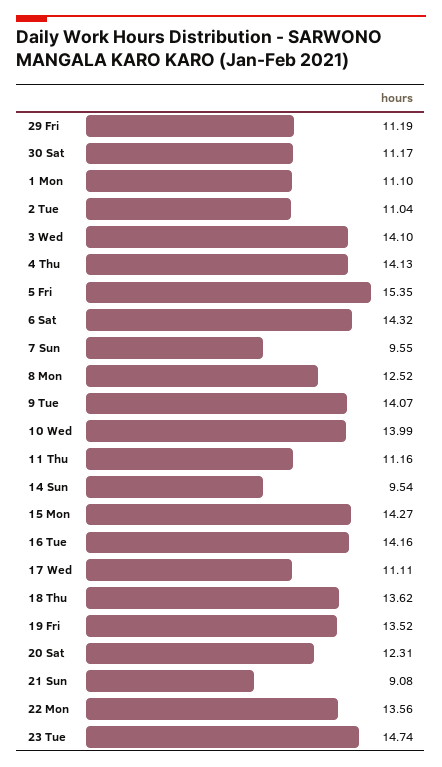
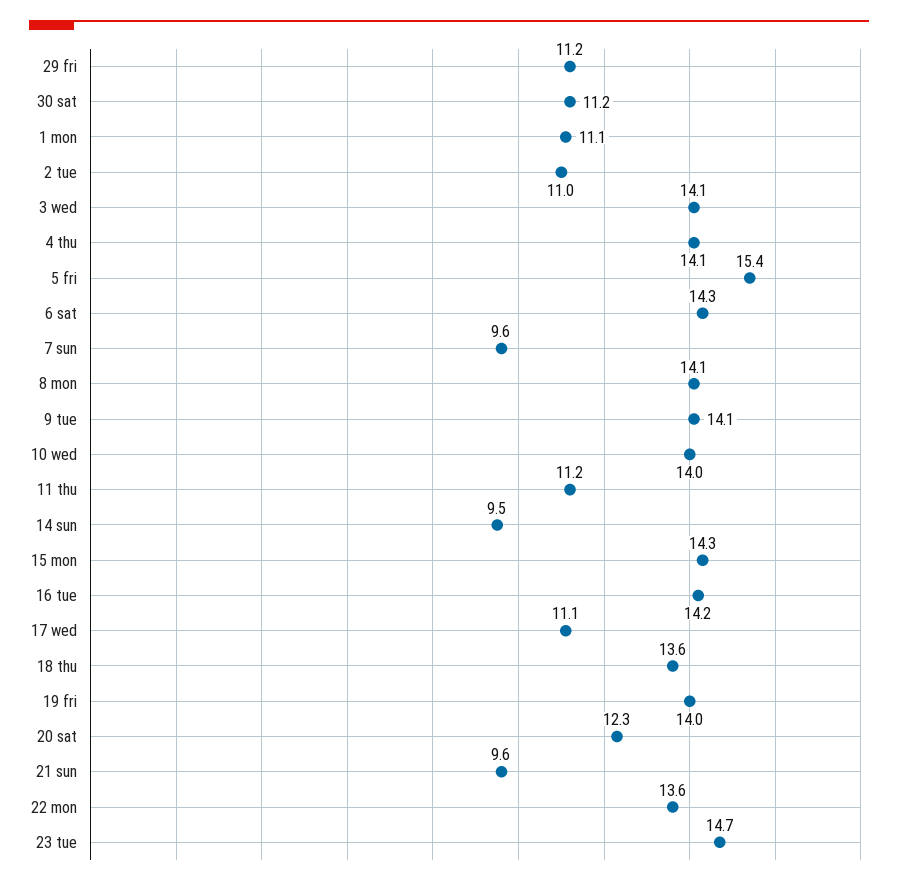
  {
    "29 Fri": 11.19,
    "30 Sat": 11.17,
    "1 Mon": 11.1,
    "2 Tue": 11.04,
    "3 Wed": 14.1,
    "4 Thu": 14.13,
    "5 Fri": 15.35,
    "6 Sat": 14.32,
    "7 Sun": 9.55,
-   "8 Mon": 12.52,
+   "8 Mon": 14.1,
    "9 Tue": 14.07,
    "10 Wed": 13.99,
    "11 Thu": 11.16,
    "14 Sun": 9.54,
    "15 Mon": 14.27,
    "16 Tue": 14.16,
    "17 Wed": 11.11,
    "18 Thu": 13.62,
-   "19 Fri": 13.52,
+   "19 Fri": 14,
    "20 Sat": 12.31,
-   "21 Sun": 9.08,
+   "21 Sun": 9.6,
    "22 Mon": 13.56,
    "23 Tue": 14.74
  }

